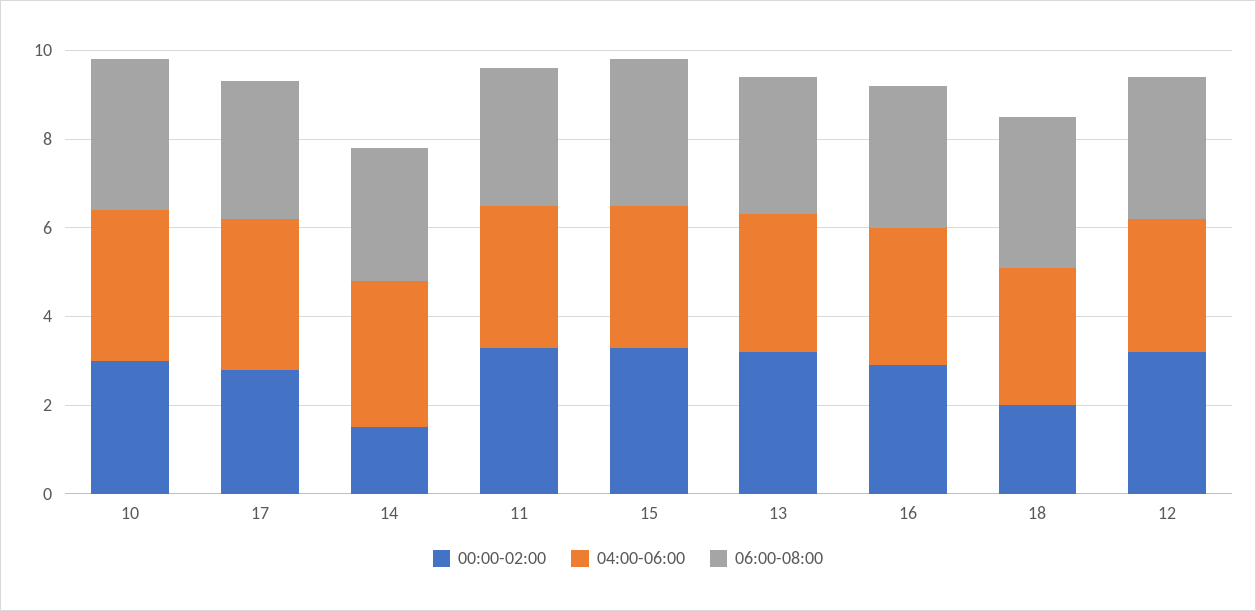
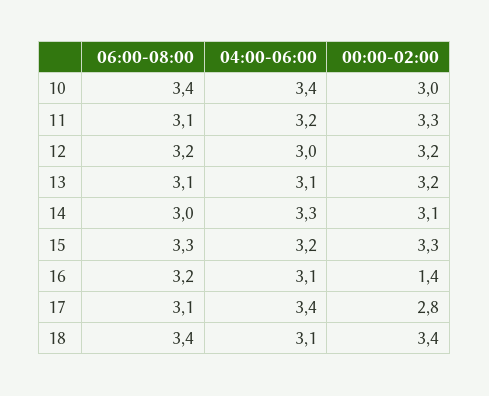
  {
    "00:00-02:00": {
      "10": 3,
      "17": 2.8,
-     "14": 1.5,
+     "14": 3.1,
      "11": 3.3,
      "15": 3.3,
      "13": 3.2,
-     "16": 3,
+     "16": 1.4,
-     "18": 2,
+     "18": 3.4,
      "12": 3.2
    },
    "04:00-06:00": {
      "10": 3.4,
      "17": 3.4,
      "14": 3.3,
      "11": 3.2,
      "15": 3.2,
      "13": 3.1,
      "16": 3.1,
      "18": 3.1,
      "12": 3
    },
    "06:00-08:00": {
      "10": 3.4,
      "17": 3.1,
      "14": 3,
      "11": 3.1,
      "15": 3.3,
      "13": 3.1,
      "16": 3.2,
      "18": 3.4,
      "12": 3.2
    }
  }

